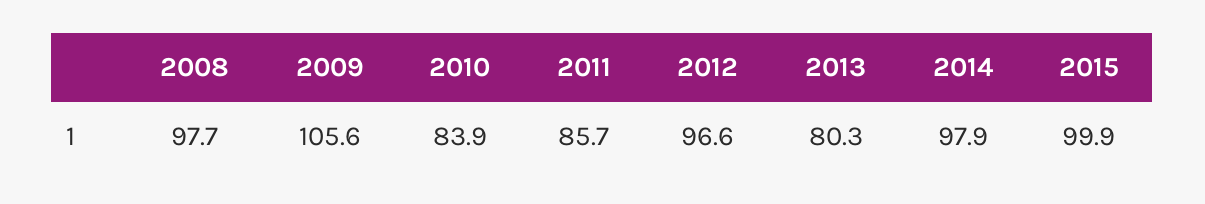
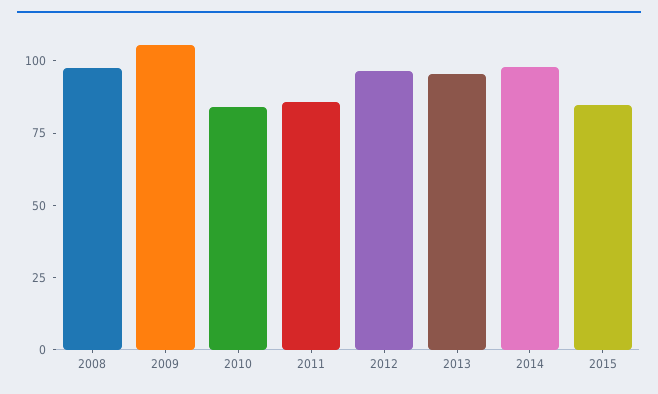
  {
    "2008": 97.7,
    "2009": 105.6,
    "2010": 83.9,
    "2011": 85.7,
    "2012": 96.6,
-   "2013": 80.3,
+   "2013": 95,
    "2014": 97.9,
-   "2015": 99.9
+   "2015": 85
  }

